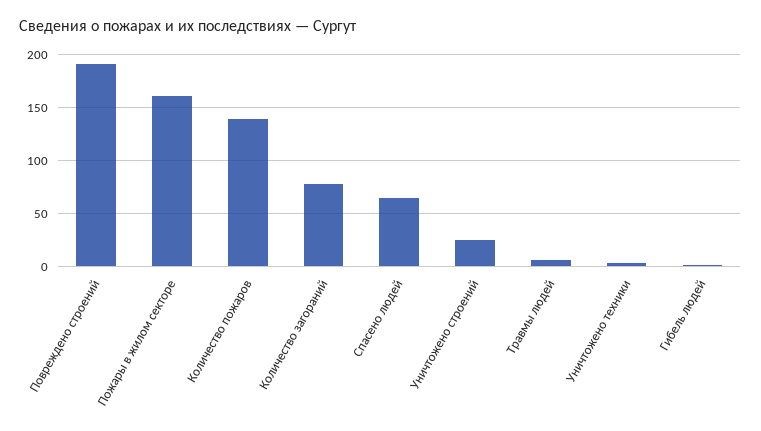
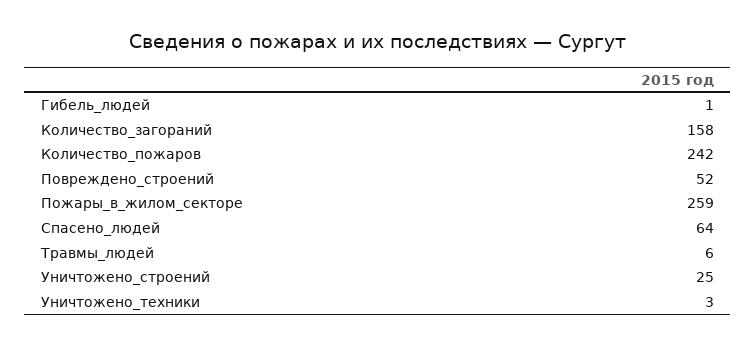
  {
-   "Повреждено строений": 190,
+   "Повреждено строений": 52,
-   "Пожары в жилом секторе": 160,
+   "Пожары в жилом секторе": 259,
-   "Количество пожаров": 140,
+   "Количество пожаров": 242,
-   "Количество загораний": 80,
+   "Количество загораний": 158,
    "Спасено людей": 64,
    "Уничтожено строений": 25,
    "Травмы людей": 6,
    "Уничтожено техники": 3,
    "Гибель людей": 1
  }

